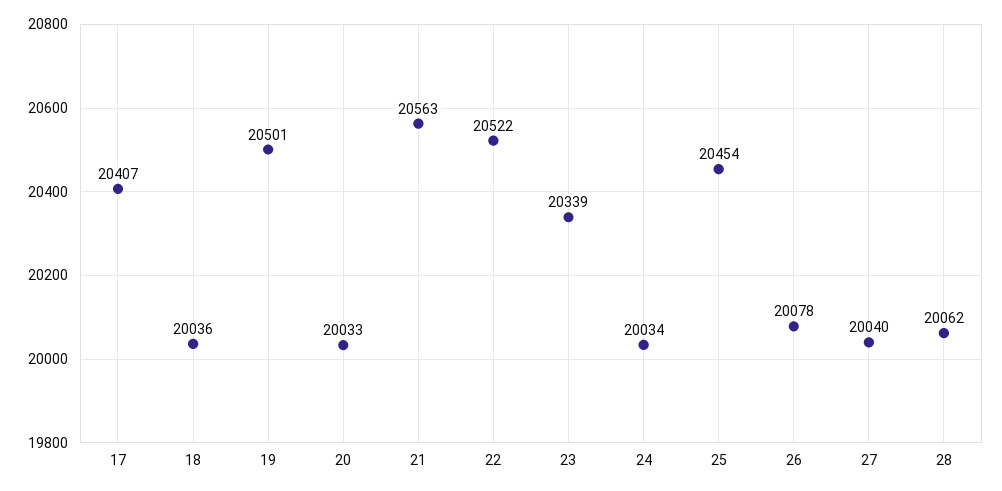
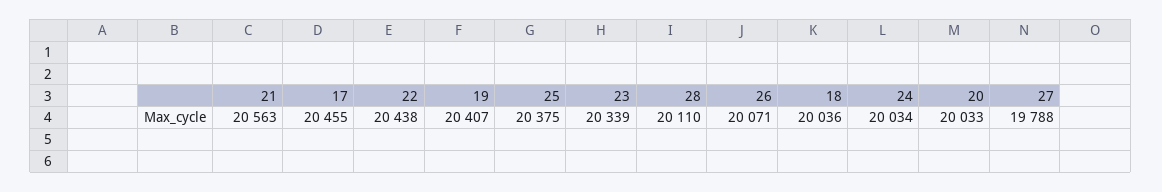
  {
-   "17": 20407,
+   "17": 20455,
    "18": 20036,
-   "19": 20501,
+   "19": 20407,
    "20": 20033,
    "21": 20563,
-   "22": 20522,
+   "22": 20438,
    "23": 20339,
    "24": 20034,
-   "25": 20454,
+   "25": 20375,
-   "26": 20078,
+   "26": 20071,
-   "27": 20040,
+   "27": 19788,
-   "28": 20062
+   "28": 20110
  }

